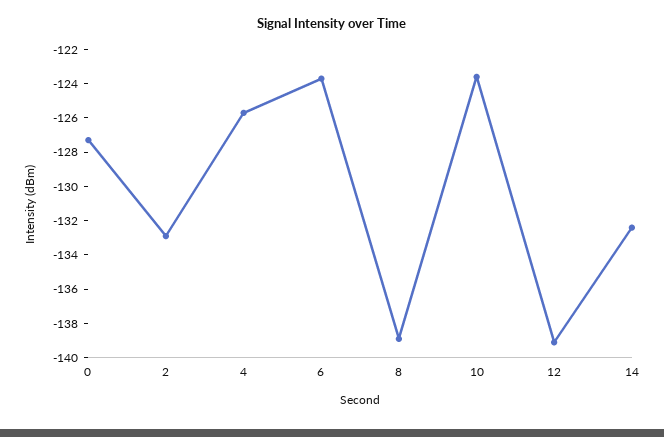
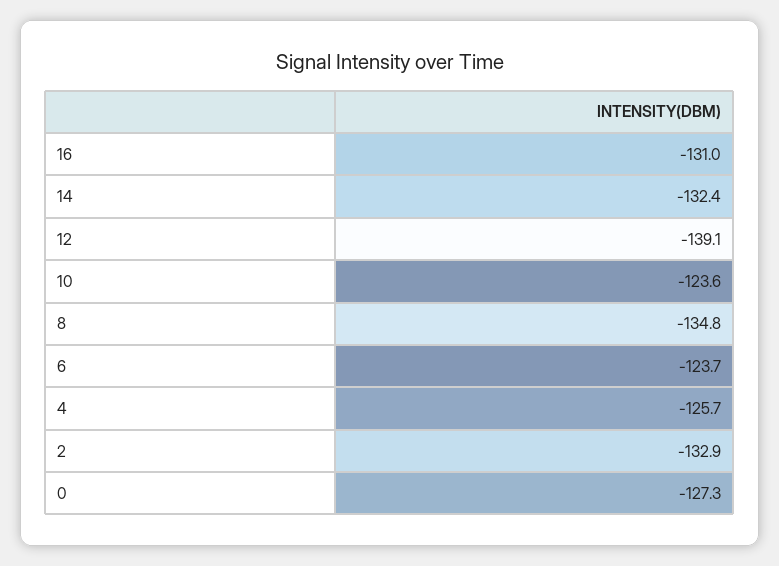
  {
    "0": -127.3,
    "2": -132.9,
    "4": -125.7,
    "6": -123.7,
-   "8": -139,
+   "8": -134.8,
    "10": -123.6,
    "12": -139.1,
-   "14": -132.4
+   "14": -132.4,
+   "16": -131
  }

